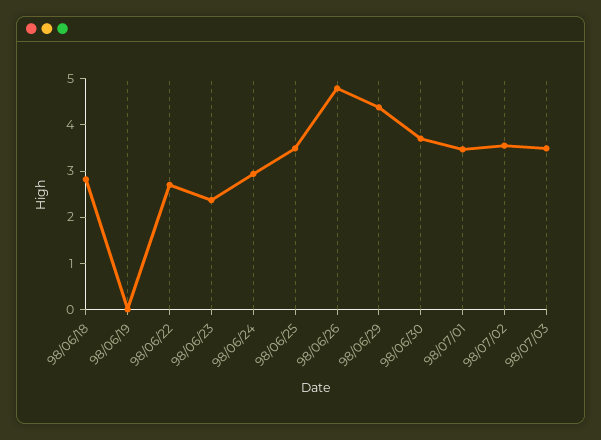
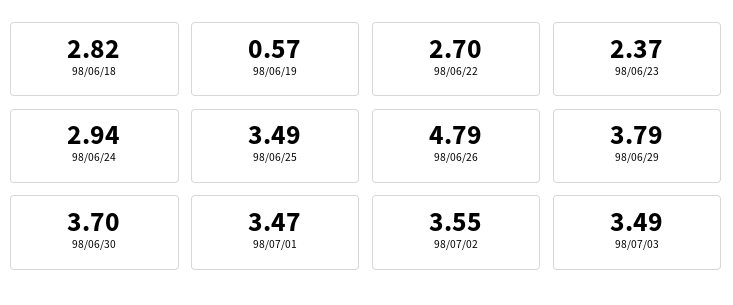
  {
    "98/06/18": 2.82,
-   "98/06/19": 0,
+   "98/06/19": 0.57,
    "98/06/22": 2.7,
    "98/06/23": 2.37,
    "98/06/24": 2.94,
    "98/06/25": 3.49,
    "98/06/26": 4.79,
-   "98/06/29": 4.4,
+   "98/06/29": 3.79,
    "98/06/30": 3.7,
    "98/07/01": 3.47,
    "98/07/02": 3.55,
    "98/07/03": 3.49
  }

